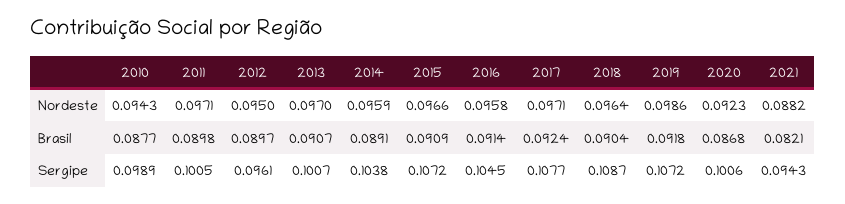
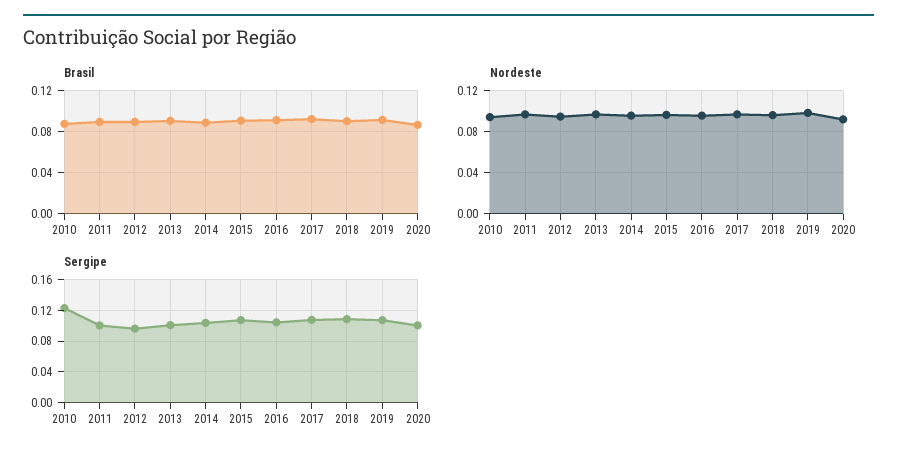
  {
    "Nordeste": {
      "2010": 0.0943,
      "2011": 0.0971,
      "2012": 0.095,
      "2013": 0.097,
      "2014": 0.0959,
      "2015": 0.0966,
      "2016": 0.0958,
      "2017": 0.0971,
      "2018": 0.0964,
      "2019": 0.0986,
-     "2020": 0.0923,
+     "2020": 0.0923
-     "2021": 0.0882
    },
    "Brasil": {
      "2010": 0.0877,
      "2011": 0.0898,
      "2012": 0.0897,
      "2013": 0.0907,
      "2014": 0.0891,
      "2015": 0.0909,
      "2016": 0.0914,
      "2017": 0.0924,
      "2018": 0.0904,
      "2019": 0.0918,
-     "2020": 0.0868,
+     "2020": 0.0868
-     "2021": 0.0821
    },
    "Sergipe": {
-     "2010": 0.0989,
+     "2010": 0.12,
      "2011": 0.1005,
      "2012": 0.0961,
      "2013": 0.1007,
      "2014": 0.1038,
      "2015": 0.1072,
      "2016": 0.1045,
      "2017": 0.1077,
      "2018": 0.1087,
      "2019": 0.1072,
-     "2020": 0.1006,
+     "2020": 0.1006
-     "2021": 0.0943
    }
  }

